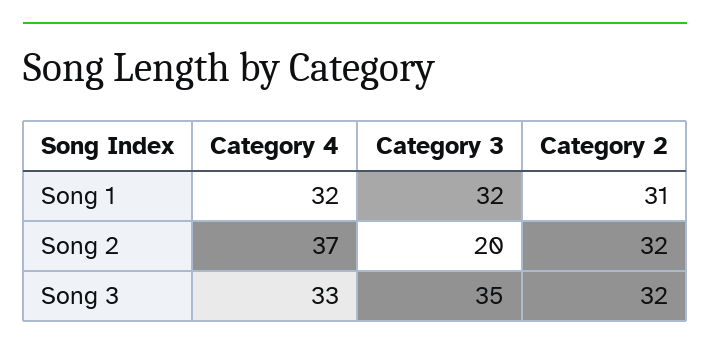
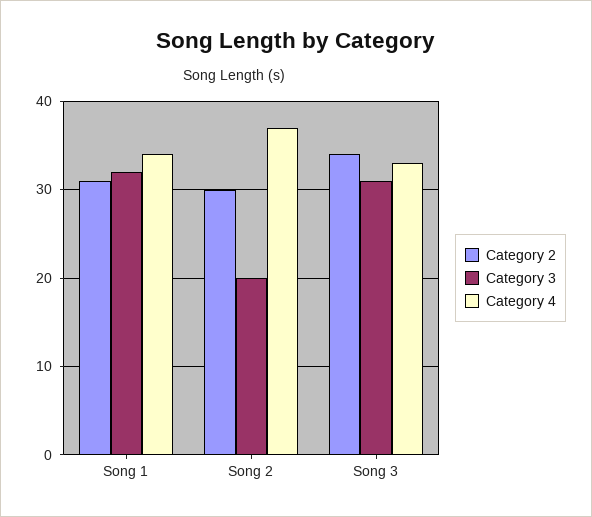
  {
    "Category 4": {
-     "Song 1": 32,
+     "Song 1": 34,
      "Song 2": 37,
      "Song 3": 33
    },
    "Category 3": {
      "Song 1": 32,
      "Song 2": 20,
-     "Song 3": 35
+     "Song 3": 31
    },
    "Category 2": {
      "Song 1": 31,
-     "Song 2": 32,
+     "Song 2": 30,
-     "Song 3": 32
+     "Song 3": 34
    }
  }

